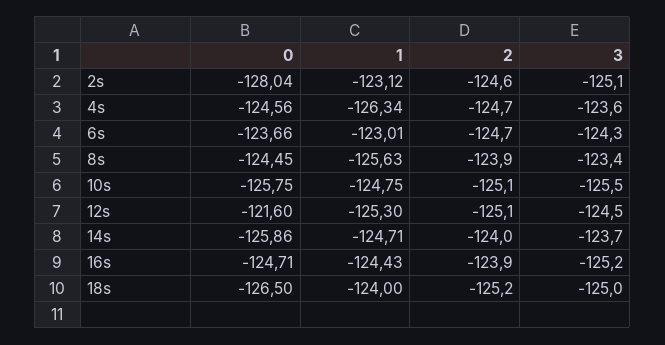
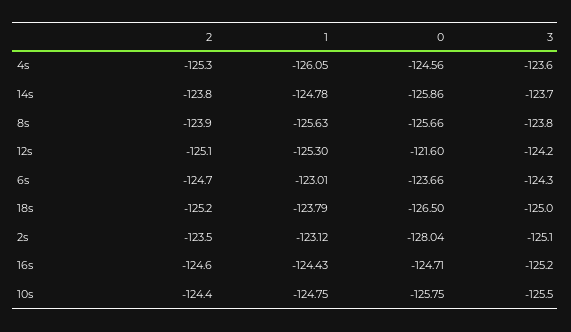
  {
    "0": {
      "2s": -128.04,
      "4s": -124.56,
      "6s": -123.66,
-     "8s": -124.45,
+     "8s": -125.66,
      "10s": -125.75,
      "12s": -121.6,
      "14s": -125.86,
      "16s": -124.71,
      "18s": -126.5
    },
    "1": {
      "2s": -123.12,
-     "4s": -126.34,
+     "4s": -126.05,
      "6s": -123.01,
      "8s": -125.63,
      "10s": -124.75,
      "12s": -125.3,
-     "14s": -124.71,
+     "14s": -124.78,
      "16s": -124.43,
-     "18s": -124
+     "18s": -123.79
    },
    "2": {
-     "2s": -124.6,
+     "2s": -123.5,
-     "4s": -124.7,
+     "4s": -125.3,
      "6s": -124.7,
      "8s": -123.9,
-     "10s": -125.1,
+     "10s": -124.4,
      "12s": -125.1,
-     "14s": -124,
+     "14s": -123.8,
-     "16s": -123.9,
+     "16s": -124.6,
      "18s": -125.2
    },
    "3": {
      "2s": -125.1,
      "4s": -123.6,
      "6s": -124.3,
-     "8s": -123.4,
+     "8s": -123.8,
      "10s": -125.5,
-     "12s": -124.5,
+     "12s": -124.2,
      "14s": -123.7,
      "16s": -125.2,
      "18s": -125
    }
  }

